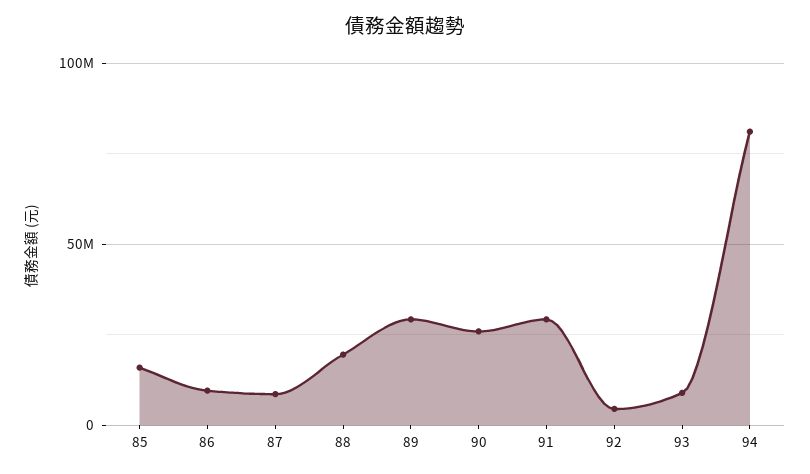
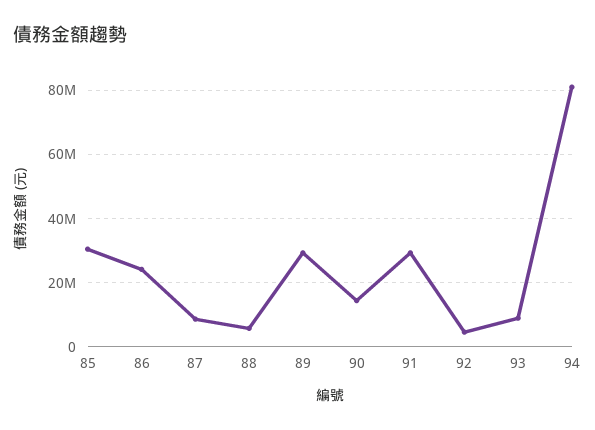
  {
-   "85": 15000000,
+   "85": 30000000,
-   "86": 10000000,
+   "86": 24000000,
    "87": 8000000,
-   "88": 20000000,
+   "88": 6000000,
    "89": 30000000,
-   "90": 25000000,
+   "90": 14000000,
    "91": 30000000,
    "92": 4000000,
    "93": 8000000,
    "94": 82000000
  }

